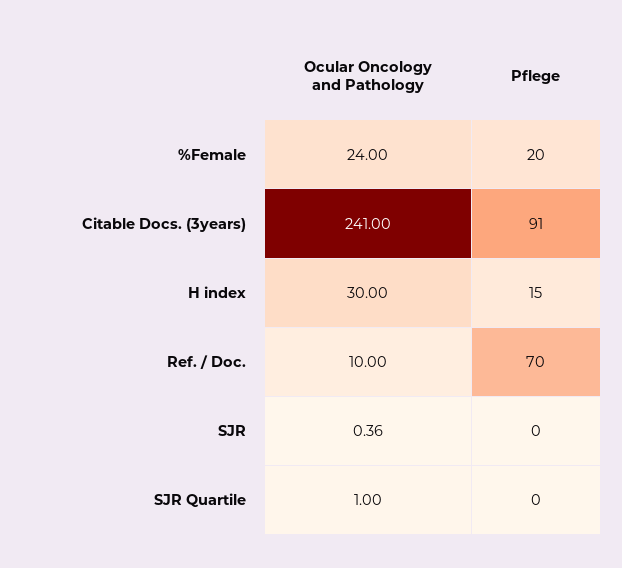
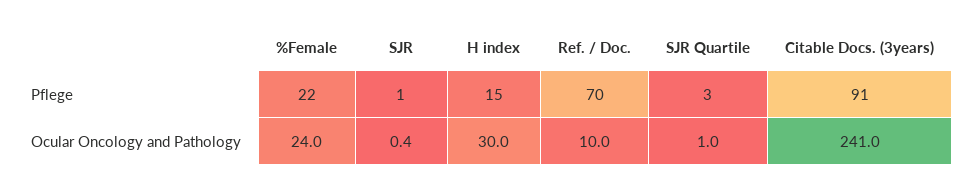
  {
    "Ocular Oncology and Pathology": {
      "%Female": 24,
      "Citable Docs. (3years)": 241,
      "H index": 30,
      "Ref. / Doc.": 10,
      "SJR": 0.36,
      "SJR Quartile": 1
    },
    "Pflege": {
-     "%Female": 20,
+     "%Female": 22,
      "Citable Docs. (3years)": 91,
      "H index": 15,
      "Ref. / Doc.": 70,
-     "SJR": 0,
+     "SJR": 1,
-     "SJR Quartile": 0
+     "SJR Quartile": 3
    }
  }

